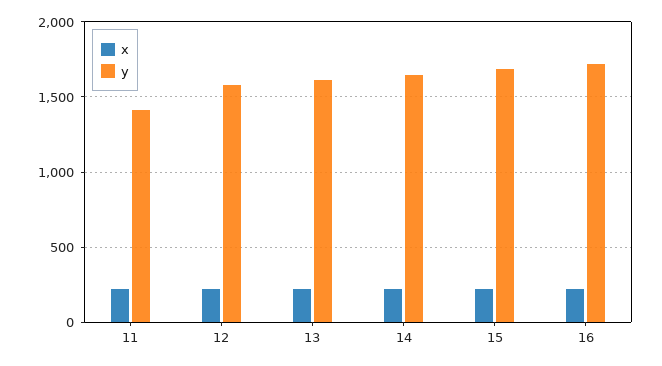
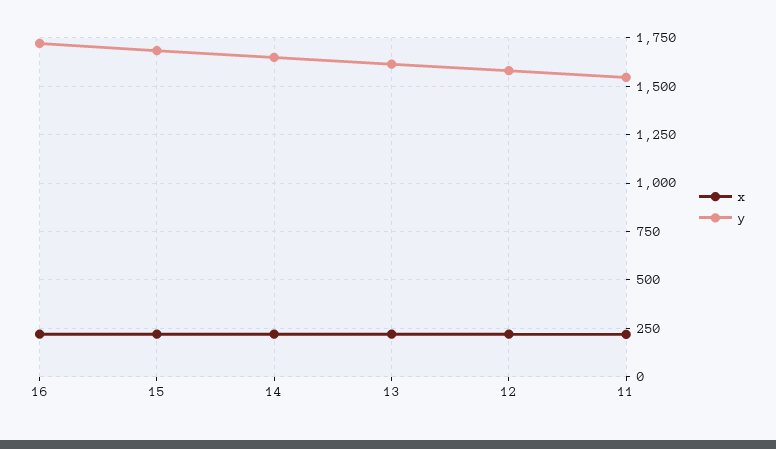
  {
    "x": {
      "11": 200,
      "12": 200,
      "13": 200,
      "14": 200,
      "15": 200,
      "16": 200
    },
    "y": {
-     "11": 1400,
+     "11": 1550,
      "12": 1600,
      "13": 1600,
      "14": 1650,
      "15": 1700,
      "16": 1700
    }
  }

